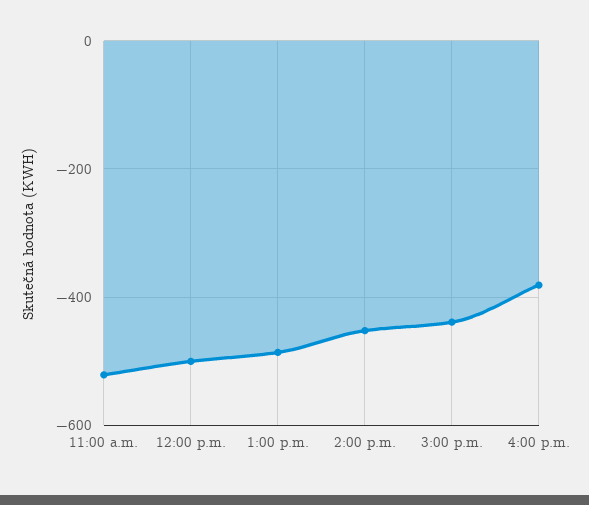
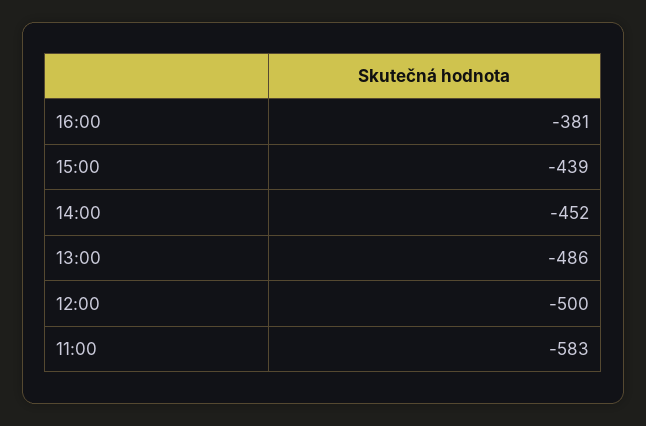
  {
-   "11:00 a.m.": -520,
+   "11:00 a.m.": -583,
    "12:00 p.m.": -500,
    "1:00 p.m.": -486,
    "2:00 p.m.": -452,
    "3:00 p.m.": -439,
    "4:00 p.m.": -381
  }

